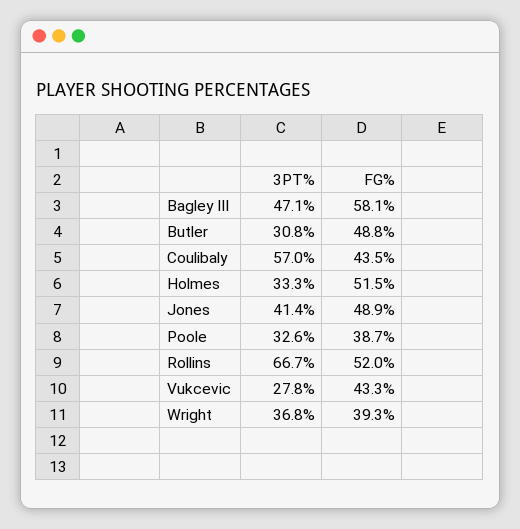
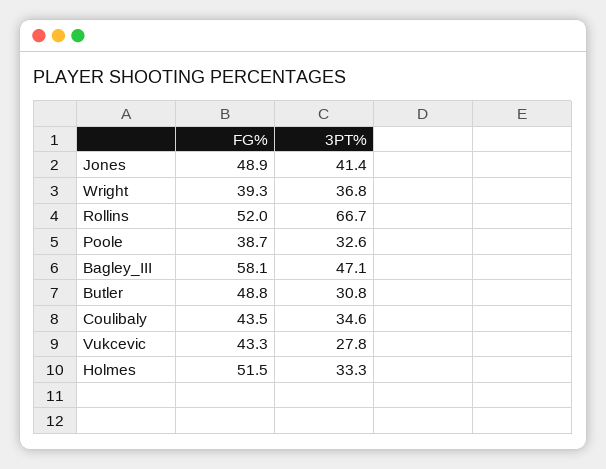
  {
    "3PT%": {
      "Bagley III": 47.1,
      "Butler": 30.8,
-     "Coulibaly": 57,
+     "Coulibaly": 34.6,
      "Holmes": 33.3,
      "Jones": 41.4,
      "Poole": 32.6,
      "Rollins": 66.7,
      "Vukcevic": 27.8,
      "Wright": 36.8
    },
    "FG%": {
      "Bagley III": 58.1,
      "Butler": 48.8,
      "Coulibaly": 43.5,
      "Holmes": 51.5,
      "Jones": 48.9,
      "Poole": 38.7,
      "Rollins": 52,
      "Vukcevic": 43.3,
      "Wright": 39.3
    }
  }

